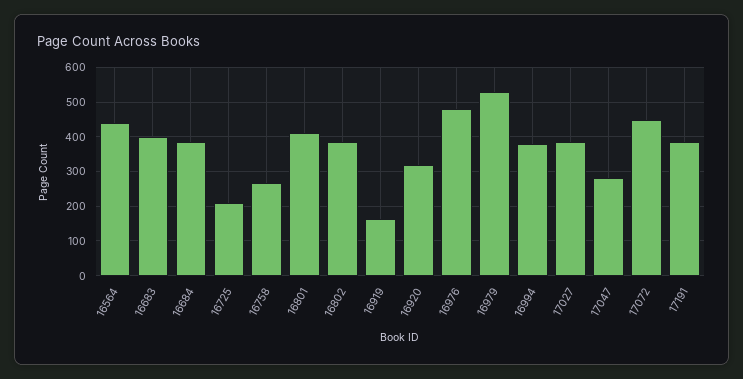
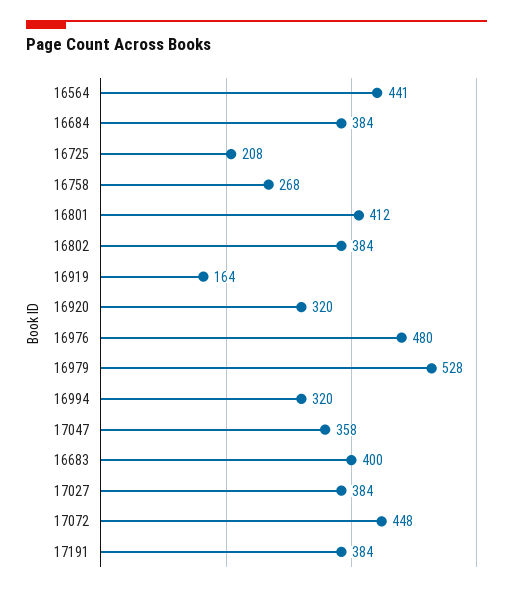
  {
    "16564": 441,
    "16683": 400,
    "16684": 384,
    "16725": 208,
    "16758": 268,
    "16801": 412,
    "16802": 384,
    "16919": 164,
    "16920": 320,
    "16976": 480,
    "16979": 528,
-   "16994": 380,
+   "16994": 320,
    "17027": 384,
-   "17047": 280,
+   "17047": 358,
    "17072": 448,
    "17191": 384
  }

